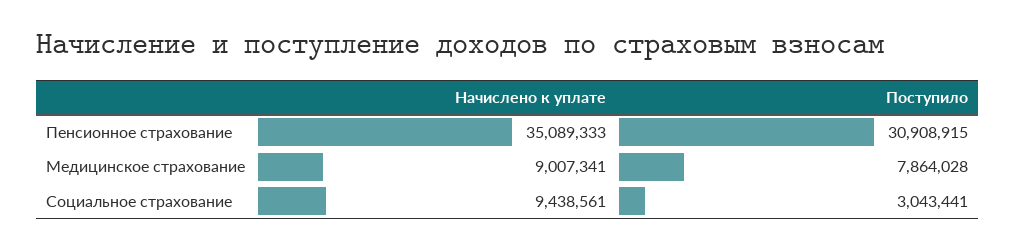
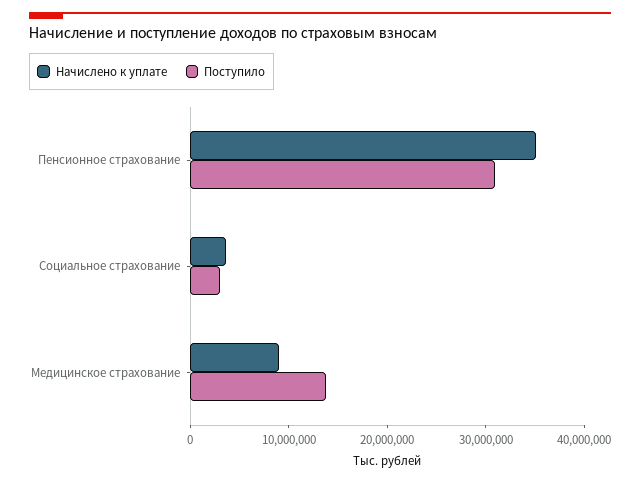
  {
    "Начислено к уплате": {
      "Пенсионное страхование": 35089333,
      "Медицинское страхование": 9007341,
-     "Социальное страхование": 9438561
+     "Социальное страхование": 4000000
    },
    "Поступило": {
      "Пенсионное страхование": 30908915,
-     "Медицинское страхование": 7864028,
+     "Медицинское страхование": 14000000,
      "Социальное страхование": 3043441
    }
  }

